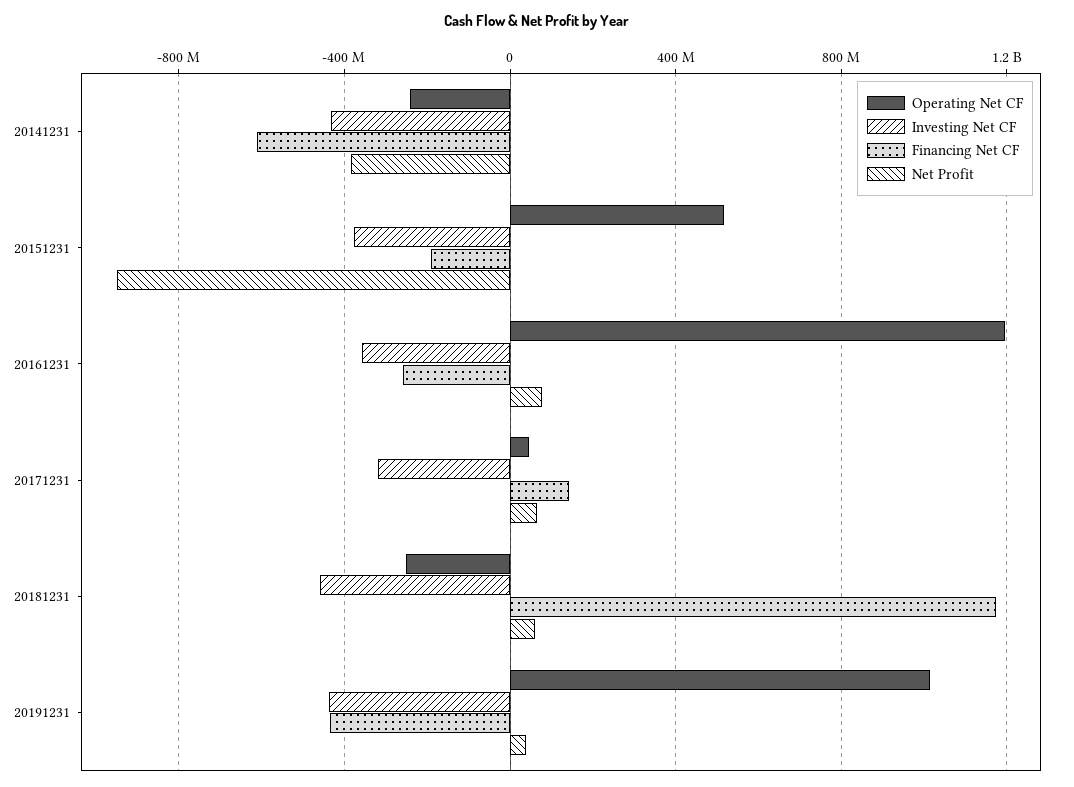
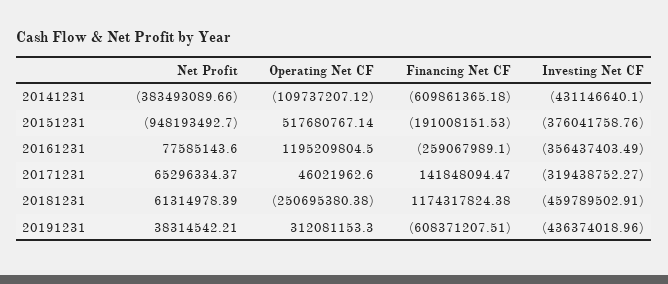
  {
    "Operating Net CF": {
-     "20141231": -250000000,
+     "20141231": -109737207.12,
      "20151231": 517680767.14,
      "20161231": 1195209804.5,
      "20171231": 46021962.6,
      "20181231": -250695380.38,
-     "20191231": 1000000000
+     "20191231": 312081153.3
    },
    "Investing Net CF": {
      "20141231": -431146640.1,
      "20151231": -376041758.76,
      "20161231": -356437403.49,
      "20171231": -319438752.27,
      "20181231": -459789502.91,
      "20191231": -436374018.96
    },
    "Financing Net CF": {
      "20141231": -609861365.18,
      "20151231": -191008151.53,
      "20161231": -259067989.1,
      "20171231": 141848094.47,
      "20181231": 1174317824.38,
-     "20191231": -450000000
+     "20191231": -608371207.51
    },
    "Net Profit": {
      "20141231": -383493089.66,
      "20151231": -948193492.7,
      "20161231": 77585143.6,
      "20171231": 65296334.37,
      "20181231": 61314978.39,
      "20191231": 38314542.21
    }
  }

